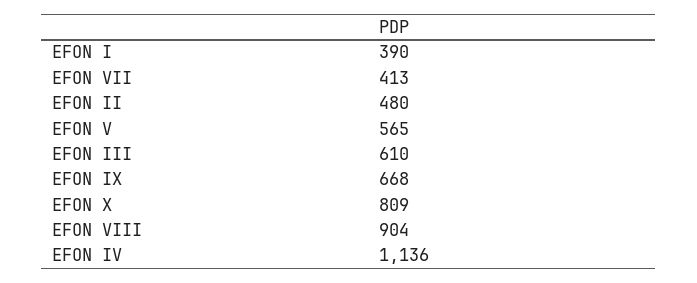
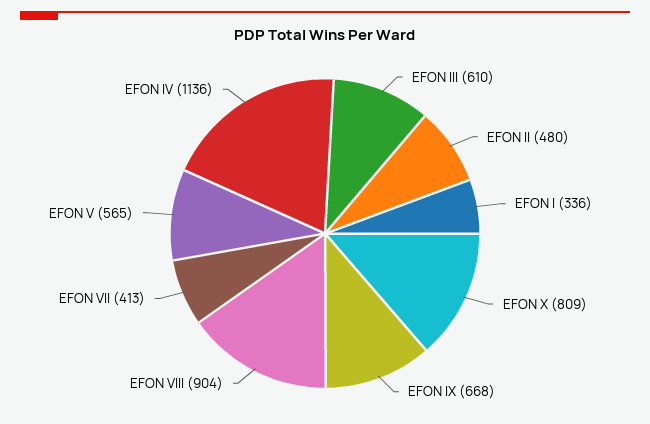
  {
-   "EFON I": 390,
+   "EFON I": 336,
    "EFON VII": 413,
    "EFON II": 480,
    "EFON V": 565,
    "EFON III": 610,
    "EFON IX": 668,
    "EFON X": 809,
    "EFON VIII": 904,
    "EFON IV": 1136
  }

